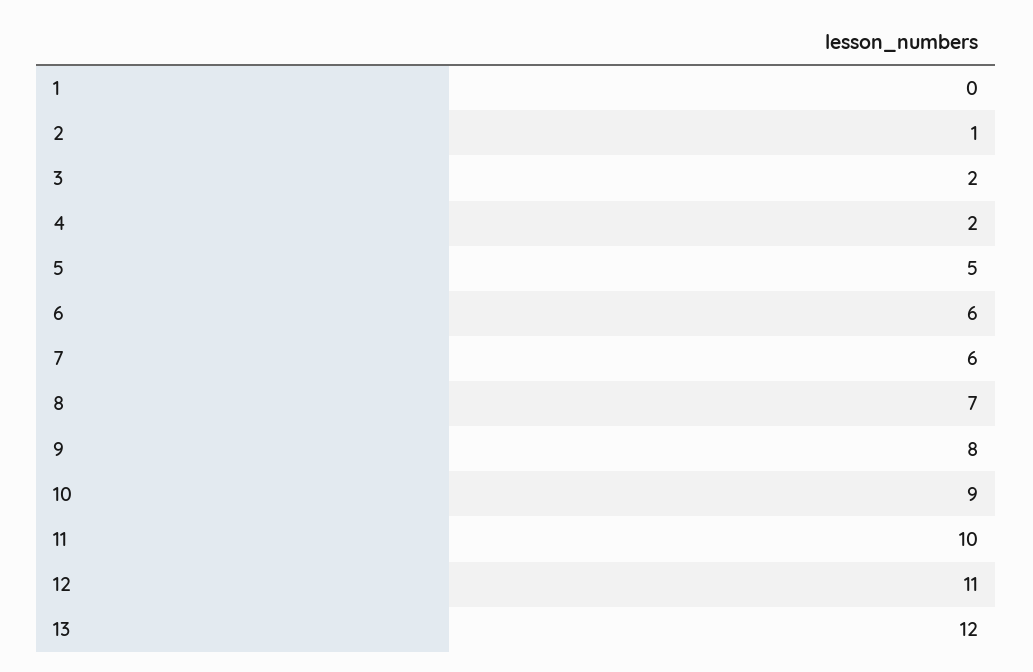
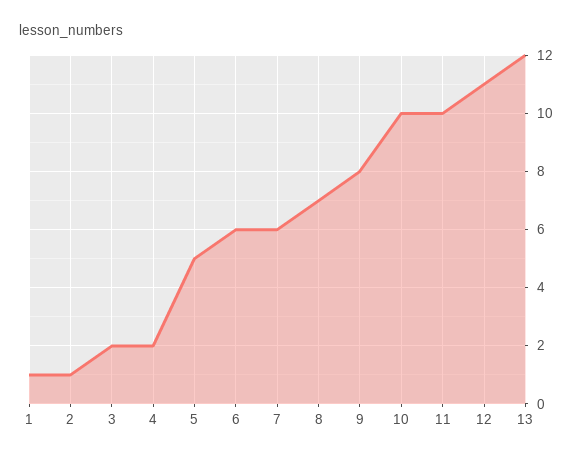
  {
-   "1": 0,
+   "1": 1,
    "2": 1,
    "3": 2,
    "4": 2,
    "5": 5,
    "6": 6,
    "7": 6,
    "8": 7,
    "9": 8,
-   "10": 9,
+   "10": 10,
    "11": 10,
    "12": 11,
    "13": 12
  }

